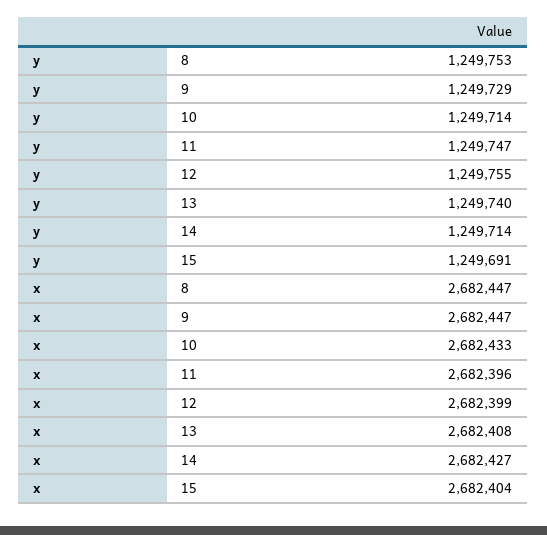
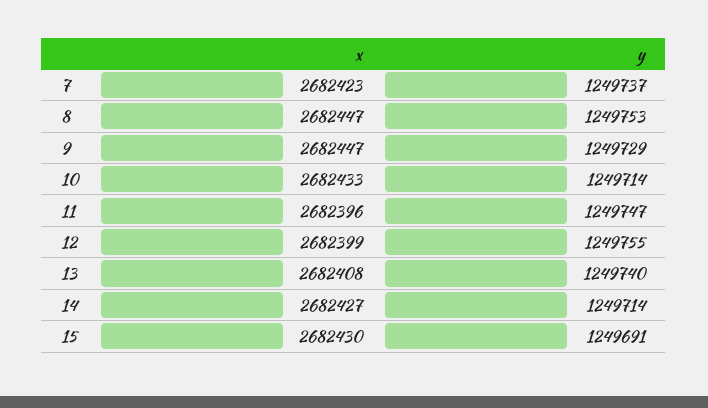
  {
    "y": {
      "8": 1249753,
      "9": 1249729,
      "10": 1249714,
      "11": 1249747,
      "12": 1249755,
      "13": 1249740,
      "14": 1249714,
-     "15": 1249691
+     "15": 1249691,
+     "7": 1249737
    },
    "x": {
      "8": 2682447,
      "9": 2682447,
      "10": 2682433,
      "11": 2682396,
      "12": 2682399,
      "13": 2682408,
      "14": 2682427,
-     "15": 2682404
+     "15": 2682430,
+     "7": 2682423
    }
  }

